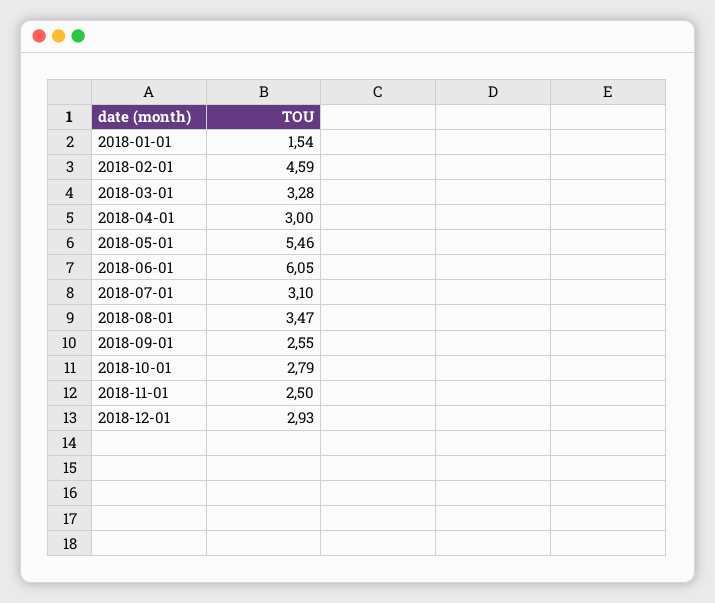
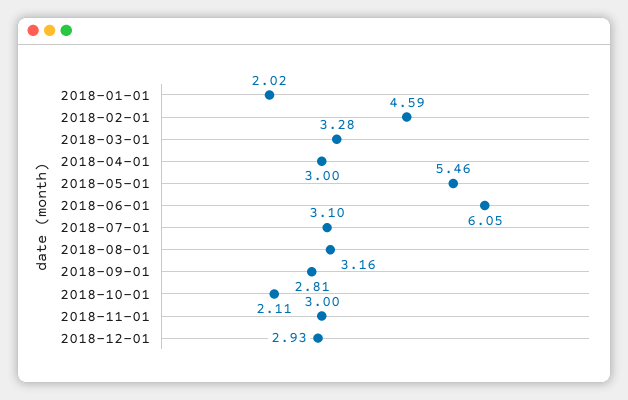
  {
-   "2018-01-01": 1.54,
+   "2018-01-01": 2.02,
    "2018-02-01": 4.59,
    "2018-03-01": 3.28,
    "2018-04-01": 3,
    "2018-05-01": 5.46,
    "2018-06-01": 6.05,
    "2018-07-01": 3.1,
-   "2018-08-01": 3.47,
+   "2018-08-01": 3.16,
-   "2018-09-01": 2.55,
+   "2018-09-01": 2.81,
-   "2018-10-01": 2.79,
+   "2018-10-01": 2.11,
-   "2018-11-01": 2.5,
+   "2018-11-01": 3,
    "2018-12-01": 2.93
  }

